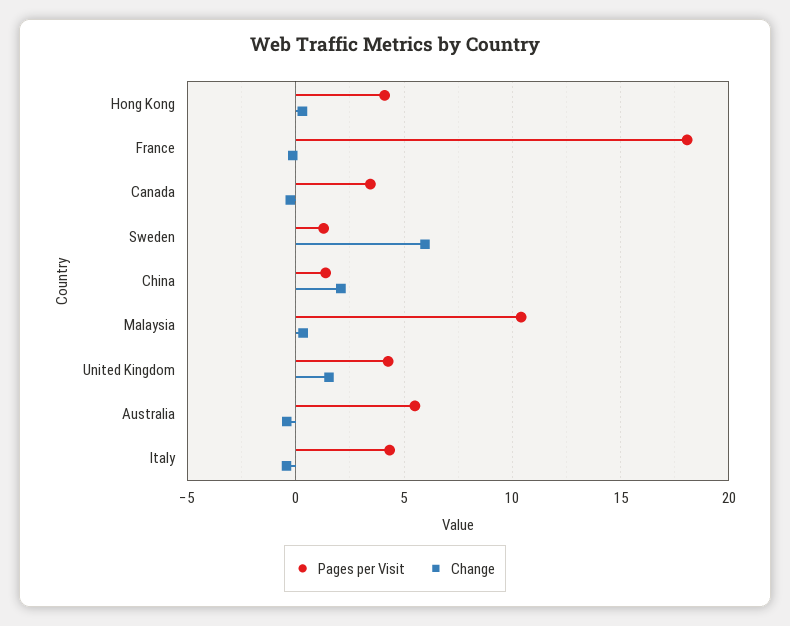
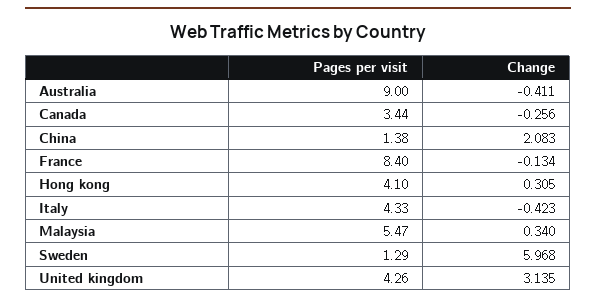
  {
    "Pages per Visit": {
      "Hong Kong": 4.1,
-     "France": 18,
+     "France": 8.4,
      "Canada": 3.44,
      "Sweden": 1.29,
      "China": 1.38,
-     "Malaysia": 10.5,
+     "Malaysia": 5.47,
      "United Kingdom": 4.26,
-     "Australia": 5.5,
+     "Australia": 9,
      "Italy": 4.33
    },
    "Change": {
      "Hong Kong": 0.305,
      "France": -0.134,
      "Canada": -0.256,
      "Sweden": 5.968,
      "China": 2.083,
      "Malaysia": 0.34,
-     "United Kingdom": 1.5,
+     "United Kingdom": 3.135,
      "Australia": -0.411,
      "Italy": -0.423
    }
  }

